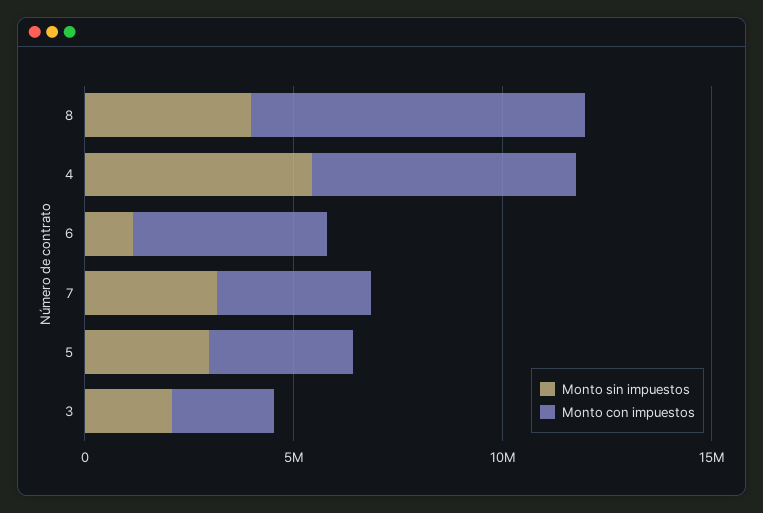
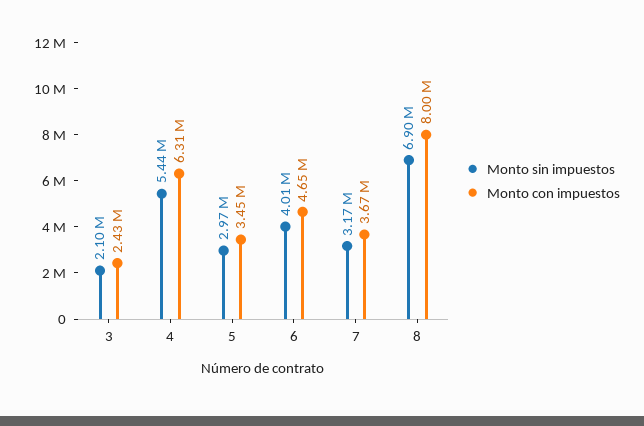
  {
    "Monto sin impuestos": {
-     "8": 4000000,
+     "8": 6900000,
      "4": 5440000,
-     "6": 1000000,
+     "6": 4010000,
      "7": 3170000,
      "5": 2970000,
      "3": 2100000
    },
    "Monto con impuestos": {
      "8": 8000000,
      "4": 6310000,
      "6": 4650000,
      "7": 3670000,
      "5": 3450000,
      "3": 2430000
    }
  }

